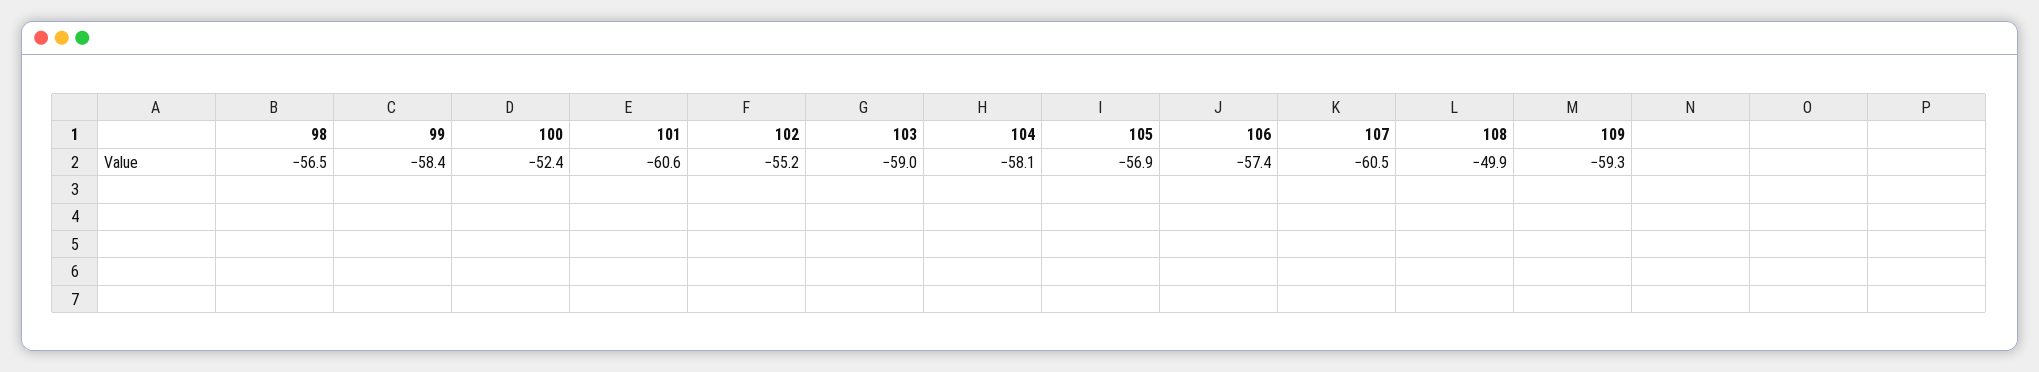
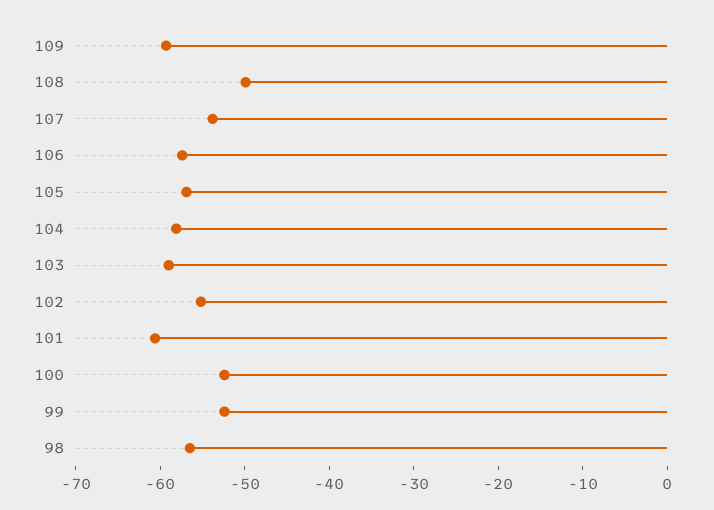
  {
    "98": -56.5,
-   "99": -58.4,
+   "99": -52,
    "100": -52.4,
    "101": -60.6,
    "102": -55.2,
    "103": -59,
    "104": -58.1,
    "105": -56.9,
    "106": -57.4,
-   "107": -60.5,
+   "107": -54,
    "108": -49.9,
    "109": -59.3
  }

